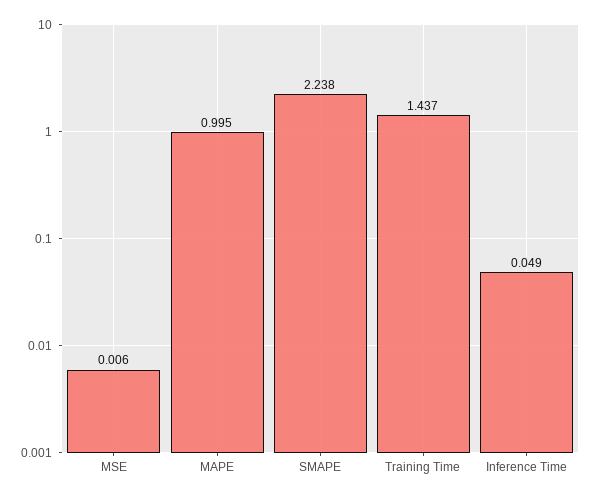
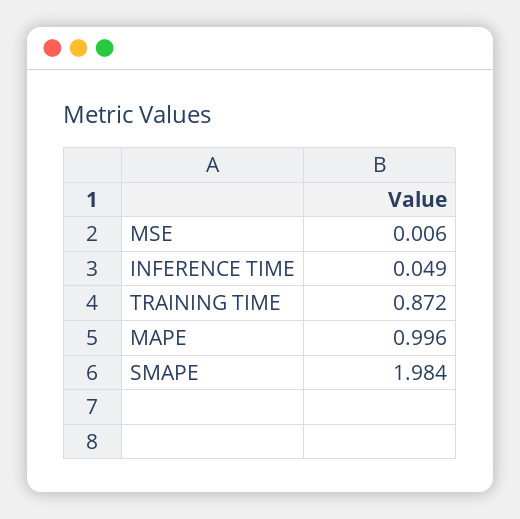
  {
    "MSE": 0.006,
-   "MAPE": 0.995,
+   "MAPE": 0.996,
-   "SMAPE": 2.238,
+   "SMAPE": 1.984,
-   "Training Time": 1.437,
+   "Training Time": 0.872,
    "Inference Time": 0.049
  }

